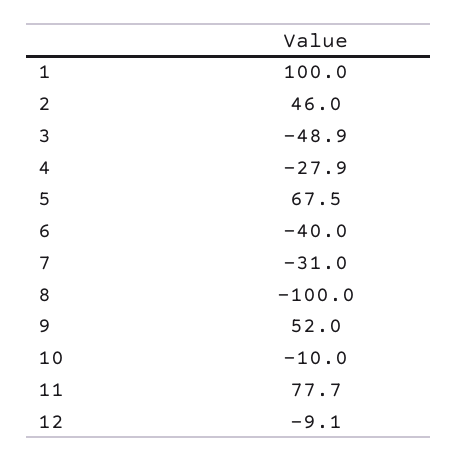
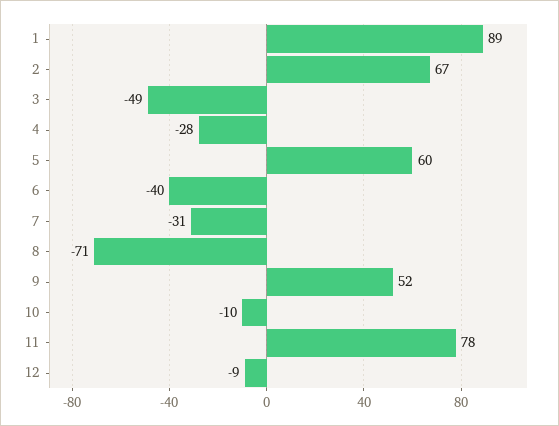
  {
-   "1": 100,
+   "1": 89,
-   "2": 46,
+   "2": 67,
    "3": -48.9,
    "4": -27.9,
-   "5": 67.5,
+   "5": 60,
    "6": -40,
    "7": -31,
-   "8": -100,
+   "8": -71,
    "9": 52,
    "10": -10,
    "11": 77.7,
    "12": -9.1
  }

